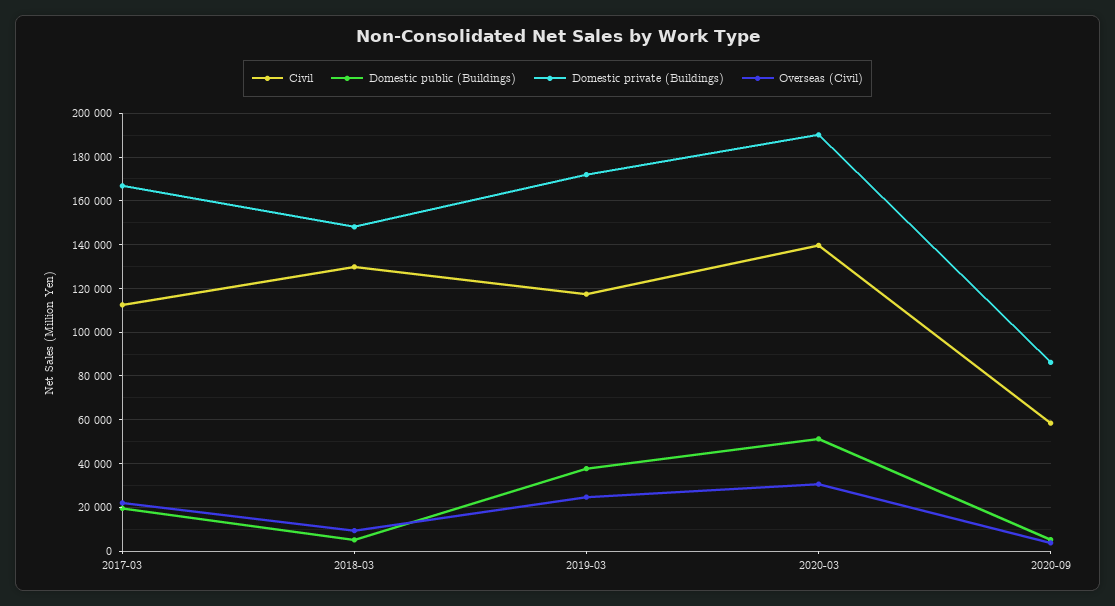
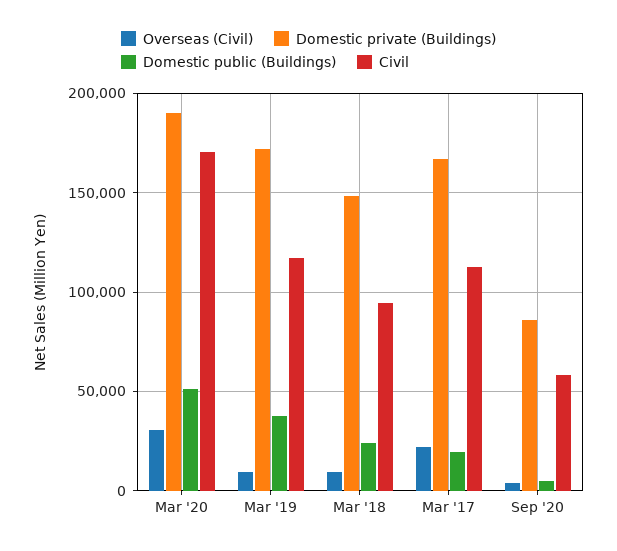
  {
    "Civil": {
      "2017-03": 110000,
-     "2018-03": 130000,
+     "2018-03": 95000,
      "2019-03": 115000,
-     "2020-03": 140000,
+     "2020-03": 170000,
      "2020-09": 60000
    },
    "Domestic public (Buildings)": {
      "2017-03": 20000,
-     "2018-03": 5000,
+     "2018-03": 25000,
      "2019-03": 40000,
      "2020-03": 50000,
      "2020-09": 5000
    },
    "Domestic private (Buildings)": {
      "2017-03": 165000,
      "2018-03": 150000,
      "2019-03": 170000,
      "2020-03": 190000,
      "2020-09": 85000
    },
    "Overseas (Civil)": {
      "2017-03": 20000,
      "2018-03": 10000,
-     "2019-03": 25000,
+     "2019-03": 10000,
      "2020-03": 30000,
      "2020-09": 5000
    }
  }

